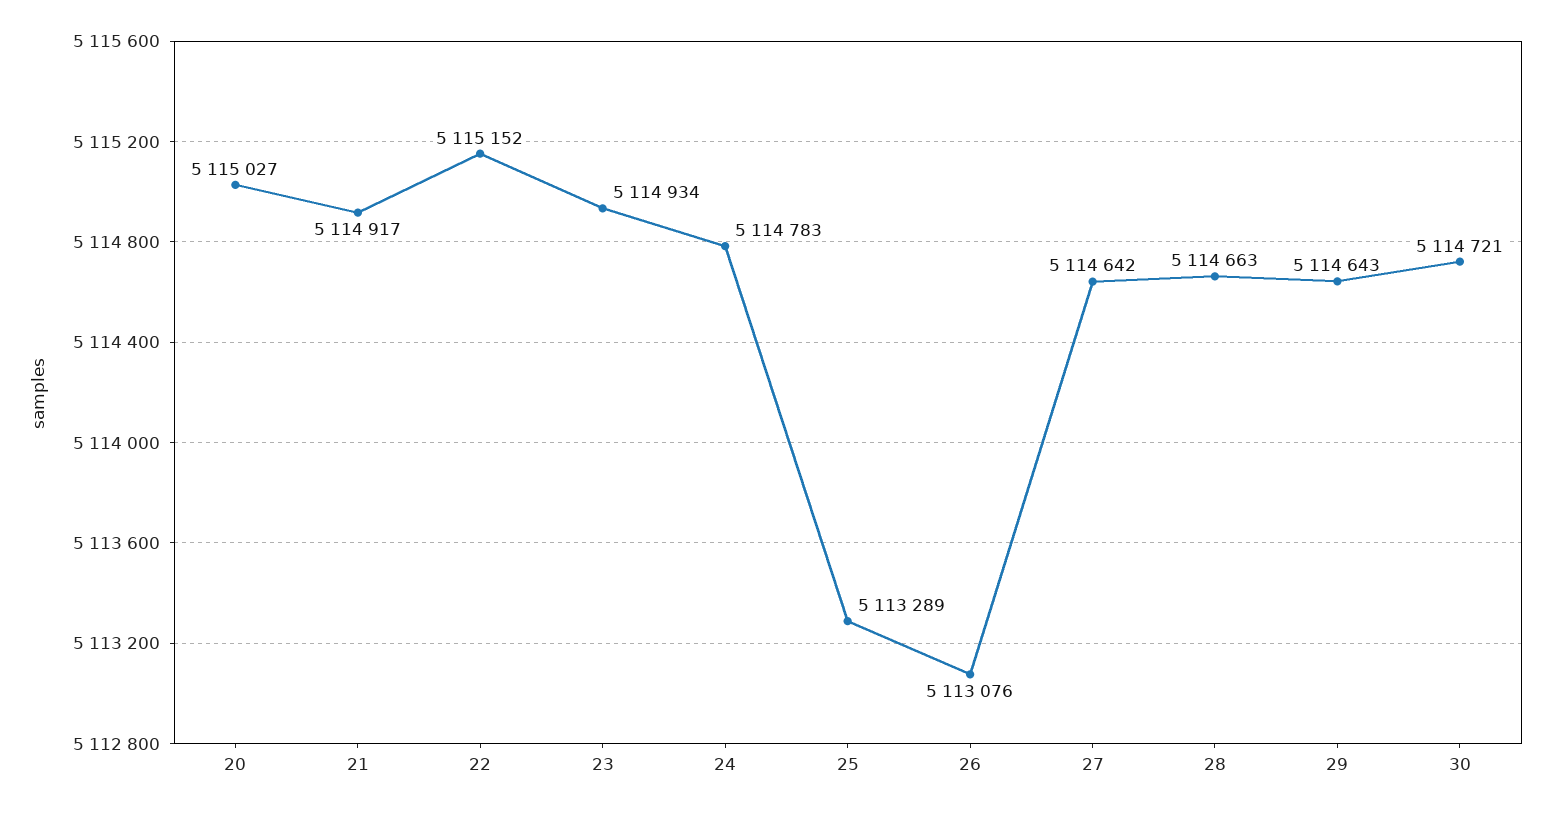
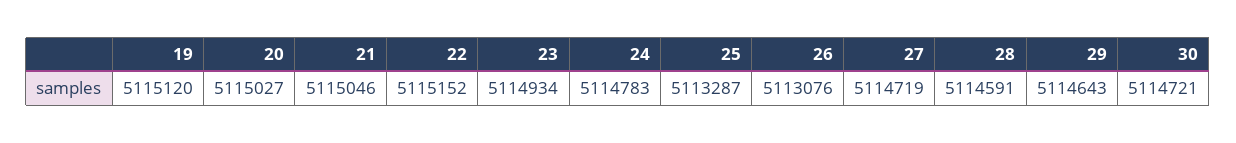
  {
    "20": 5115027,
-   "21": 5114917,
+   "21": 5115046,
    "22": 5115152,
    "23": 5114934,
    "24": 5114783,
-   "25": 5113289,
+   "25": 5113287,
    "26": 5113076,
-   "27": 5114642,
+   "27": 5114719,
-   "28": 5114663,
+   "28": 5114591,
    "29": 5114643,
-   "30": 5114721
+   "30": 5114721,
+   "19": 5115120
  }

